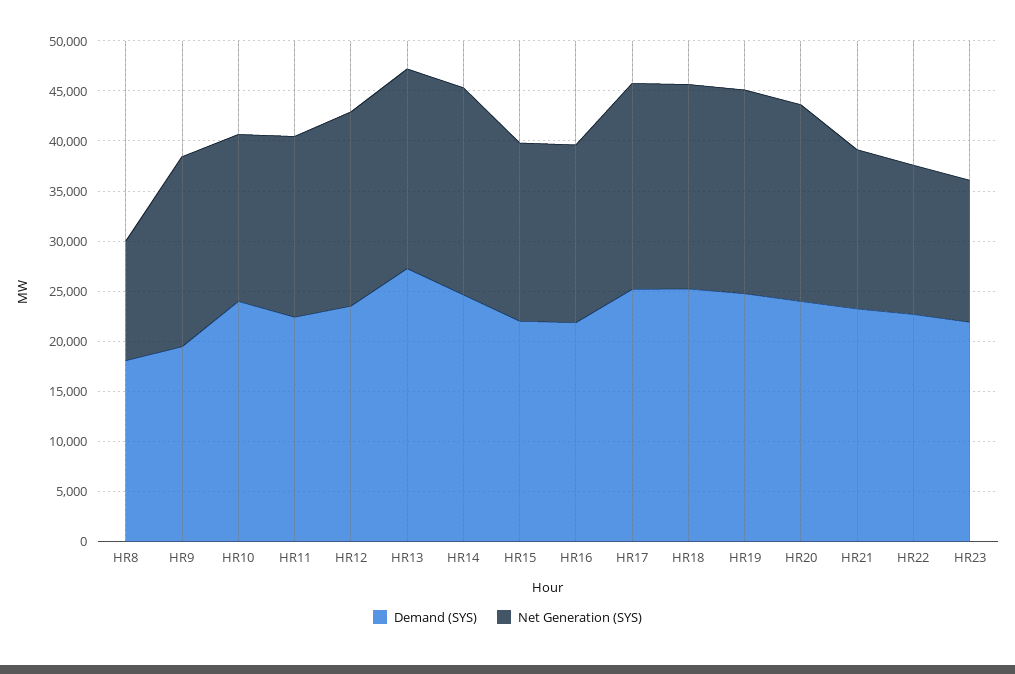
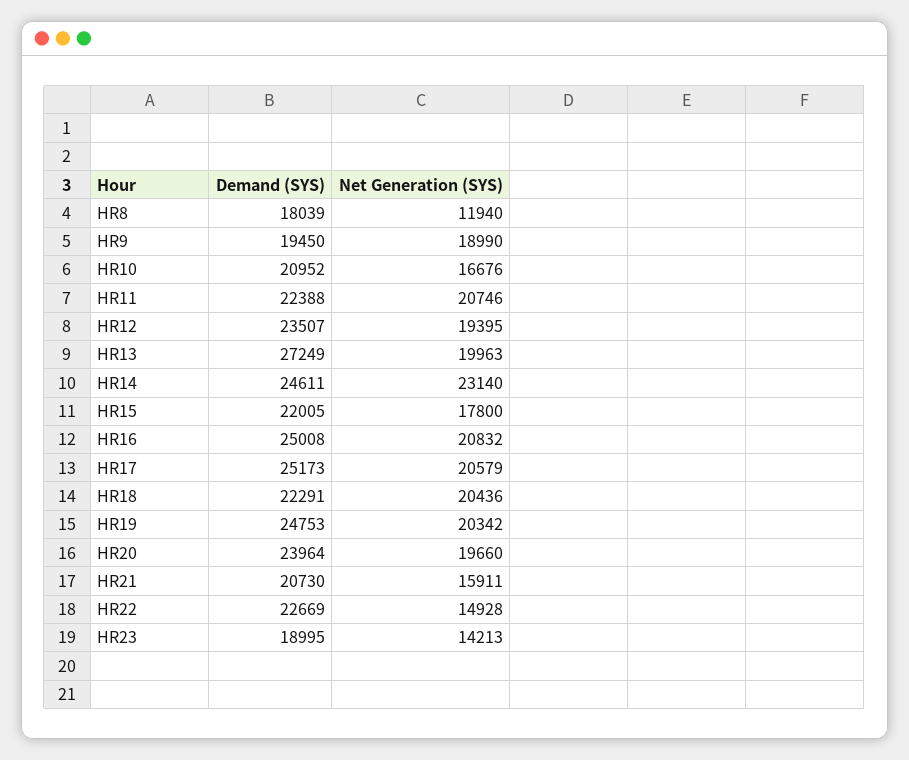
  {
    "Demand (SYS)": {
      "HR8": 18039,
      "HR9": 19450,
-     "HR10": 24000,
+     "HR10": 20952,
      "HR11": 22388,
      "HR12": 23507,
      "HR13": 27249,
      "HR14": 24611,
      "HR15": 22005,
-     "HR16": 22000,
+     "HR16": 25008,
      "HR17": 25173,
-     "HR18": 25000,
+     "HR18": 22291,
      "HR19": 24753,
      "HR20": 23964,
-     "HR21": 23000,
+     "HR21": 20730,
      "HR22": 22669,
-     "HR23": 22000
+     "HR23": 18995
    },
    "Net Generation (SYS)": {
      "HR8": 11940,
      "HR9": 18990,
      "HR10": 16676,
-     "HR11": 18000,
+     "HR11": 20746,
      "HR12": 19395,
      "HR13": 19963,
-     "HR14": 21000,
+     "HR14": 23140,
      "HR15": 17800,
-     "HR16": 18000,
+     "HR16": 20832,
      "HR17": 20579,
      "HR18": 20436,
      "HR19": 20342,
      "HR20": 19660,
      "HR21": 15911,
      "HR22": 14928,
      "HR23": 14213
    }
  }

